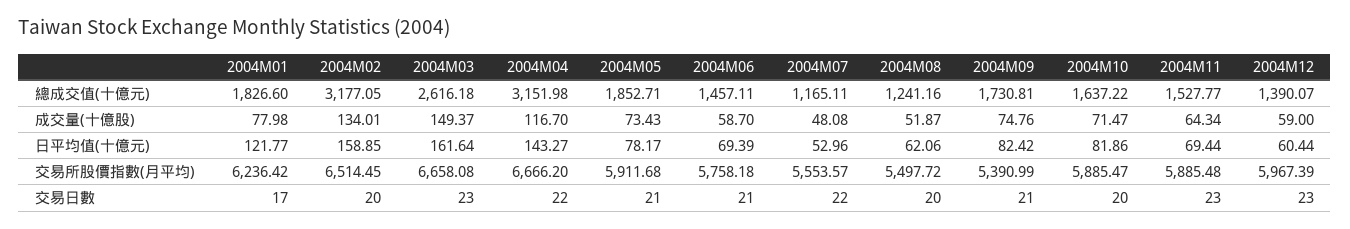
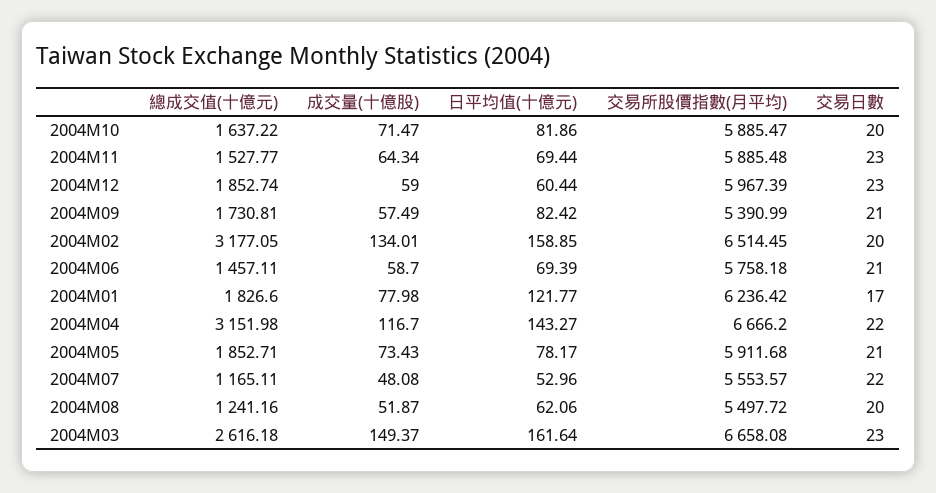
  {
    "2004M01": {
      "總成交值(十億元)": 1826.6,
      "成交量(十億股)": 77.98,
      "日平均值(十億元)": 121.77,
      "交易所股價指數(月平均)": 6236.42,
      "交易日數": 17
    },
    "2004M02": {
      "總成交值(十億元)": 3177.05,
      "成交量(十億股)": 134.01,
      "日平均值(十億元)": 158.85,
      "交易所股價指數(月平均)": 6514.45,
      "交易日數": 20
    },
    "2004M03": {
      "總成交值(十億元)": 2616.18,
      "成交量(十億股)": 149.37,
      "日平均值(十億元)": 161.64,
      "交易所股價指數(月平均)": 6658.08,
      "交易日數": 23
    },
    "2004M04": {
      "總成交值(十億元)": 3151.98,
      "成交量(十億股)": 116.7,
      "日平均值(十億元)": 143.27,
      "交易所股價指數(月平均)": 6666.2,
      "交易日數": 22
    },
    "2004M05": {
      "總成交值(十億元)": 1852.71,
      "成交量(十億股)": 73.43,
      "日平均值(十億元)": 78.17,
      "交易所股價指數(月平均)": 5911.68,
      "交易日數": 21
    },
    "2004M06": {
      "總成交值(十億元)": 1457.11,
      "成交量(十億股)": 58.7,
      "日平均值(十億元)": 69.39,
      "交易所股價指數(月平均)": 5758.18,
      "交易日數": 21
    },
    "2004M07": {
      "總成交值(十億元)": 1165.11,
      "成交量(十億股)": 48.08,
      "日平均值(十億元)": 52.96,
      "交易所股價指數(月平均)": 5553.57,
      "交易日數": 22
    },
    "2004M08": {
      "總成交值(十億元)": 1241.16,
      "成交量(十億股)": 51.87,
      "日平均值(十億元)": 62.06,
      "交易所股價指數(月平均)": 5497.72,
      "交易日數": 20
    },
    "2004M09": {
      "總成交值(十億元)": 1730.81,
-     "成交量(十億股)": 74.76,
+     "成交量(十億股)": 57.49,
      "日平均值(十億元)": 82.42,
      "交易所股價指數(月平均)": 5390.99,
      "交易日數": 21
    },
    "2004M10": {
      "總成交值(十億元)": 1637.22,
      "成交量(十億股)": 71.47,
      "日平均值(十億元)": 81.86,
      "交易所股價指數(月平均)": 5885.47,
      "交易日數": 20
    },
    "2004M11": {
      "總成交值(十億元)": 1527.77,
      "成交量(十億股)": 64.34,
      "日平均值(十億元)": 69.44,
      "交易所股價指數(月平均)": 5885.48,
      "交易日數": 23
    },
    "2004M12": {
-     "總成交值(十億元)": 1390.07,
+     "總成交值(十億元)": 1852.74,
      "成交量(十億股)": 59,
      "日平均值(十億元)": 60.44,
      "交易所股價指數(月平均)": 5967.39,
      "交易日數": 23
    }
  }

